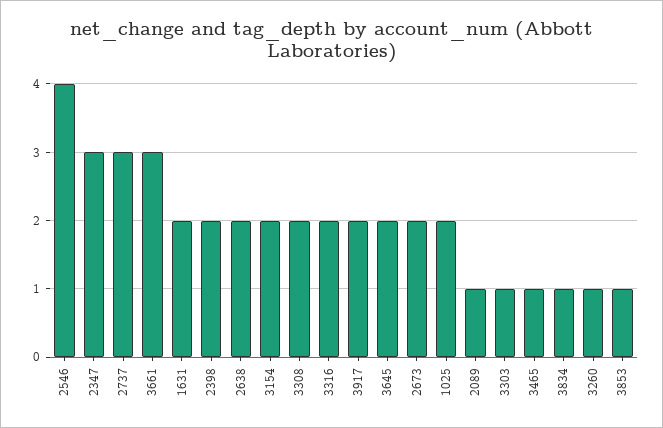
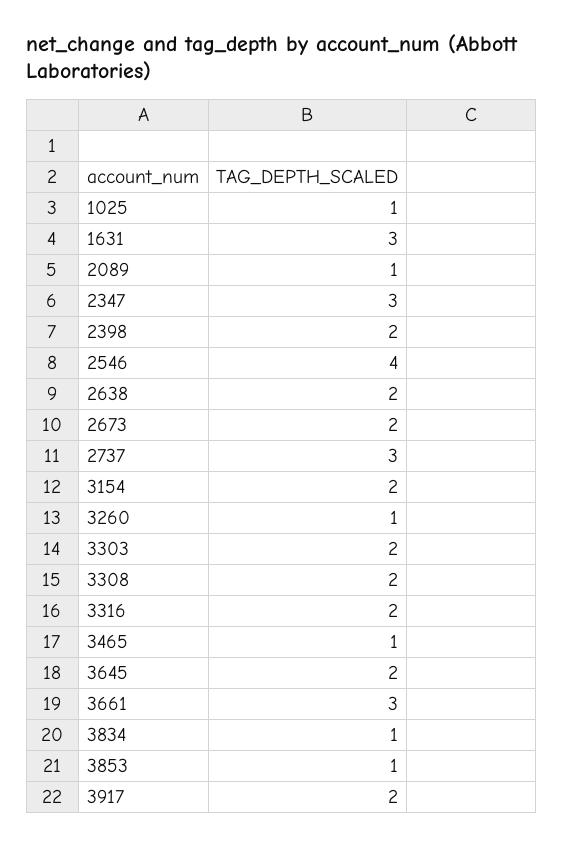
  {
    "2546": 4,
    "2347": 3,
    "2737": 3,
    "3661": 3,
-   "1631": 2,
+   "1631": 3,
    "2398": 2,
    "2638": 2,
    "3154": 2,
    "3308": 2,
    "3316": 2,
    "3917": 2,
    "3645": 2,
    "2673": 2,
-   "1025": 2,
+   "1025": 1,
    "2089": 1,
-   "3303": 1,
+   "3303": 2,
    "3465": 1,
    "3834": 1,
    "3260": 1,
    "3853": 1
  }

